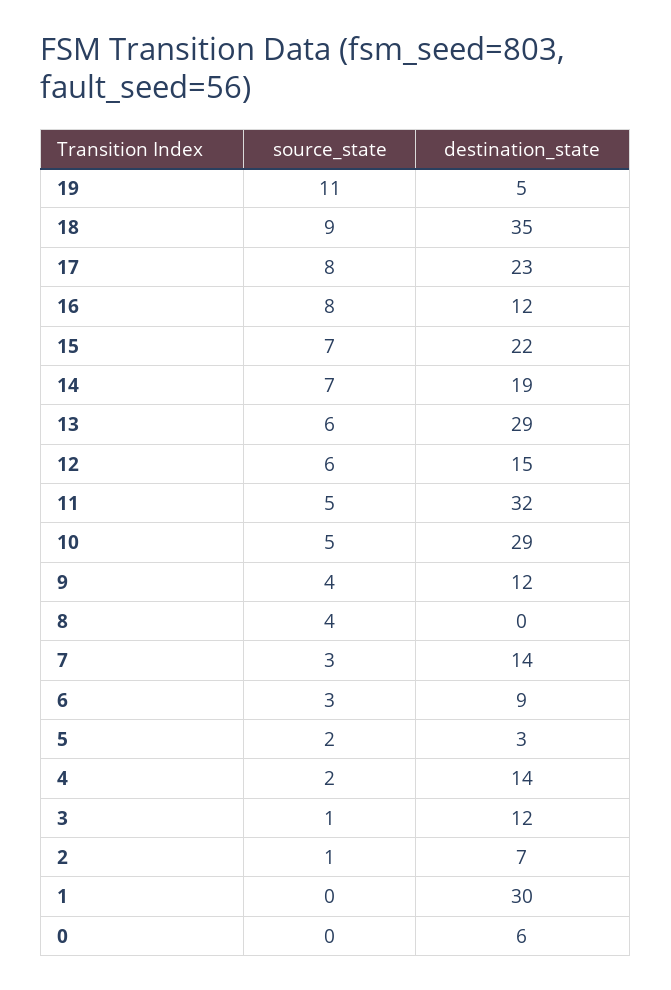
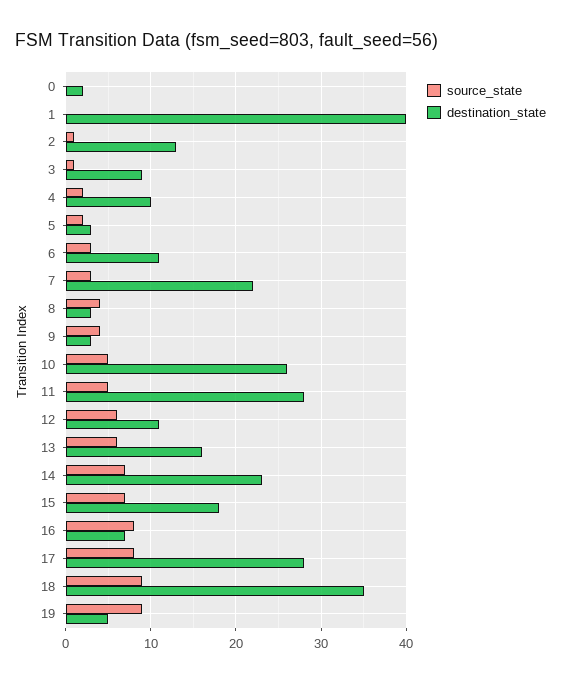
  {
    "source_state": {
-     "19": 11,
+     "19": 9,
      "18": 9,
      "17": 8,
      "16": 8,
      "15": 7,
      "14": 7,
      "13": 6,
      "12": 6,
      "11": 5,
      "10": 5,
      "9": 4,
      "8": 4,
      "7": 3,
      "6": 3,
      "5": 2,
      "4": 2,
      "3": 1,
      "2": 1,
      "1": 0,
      "0": 0
    },
    "destination_state": {
      "19": 5,
      "18": 35,
-     "17": 23,
+     "17": 28,
-     "16": 12,
+     "16": 7,
-     "15": 22,
+     "15": 18,
-     "14": 19,
+     "14": 23,
-     "13": 29,
+     "13": 16,
-     "12": 15,
+     "12": 11,
-     "11": 32,
+     "11": 28,
-     "10": 29,
+     "10": 26,
-     "9": 12,
+     "9": 3,
-     "8": 0,
+     "8": 3,
-     "7": 14,
+     "7": 22,
-     "6": 9,
+     "6": 11,
      "5": 3,
-     "4": 14,
+     "4": 10,
-     "3": 12,
+     "3": 9,
-     "2": 7,
+     "2": 13,
-     "1": 30,
+     "1": 40,
-     "0": 6
+     "0": 2
    }
  }

